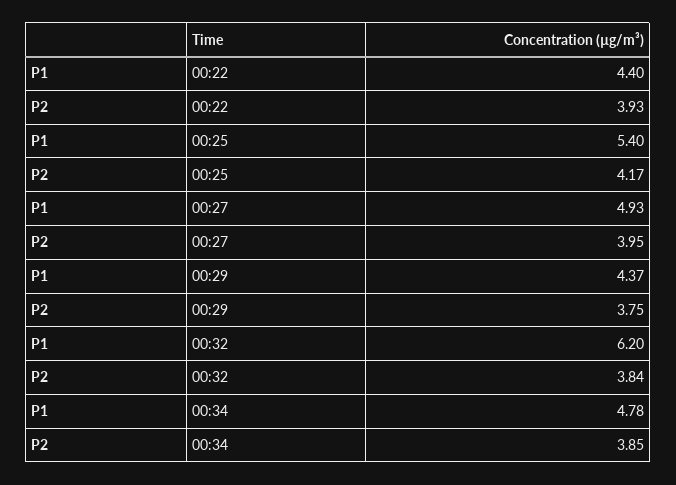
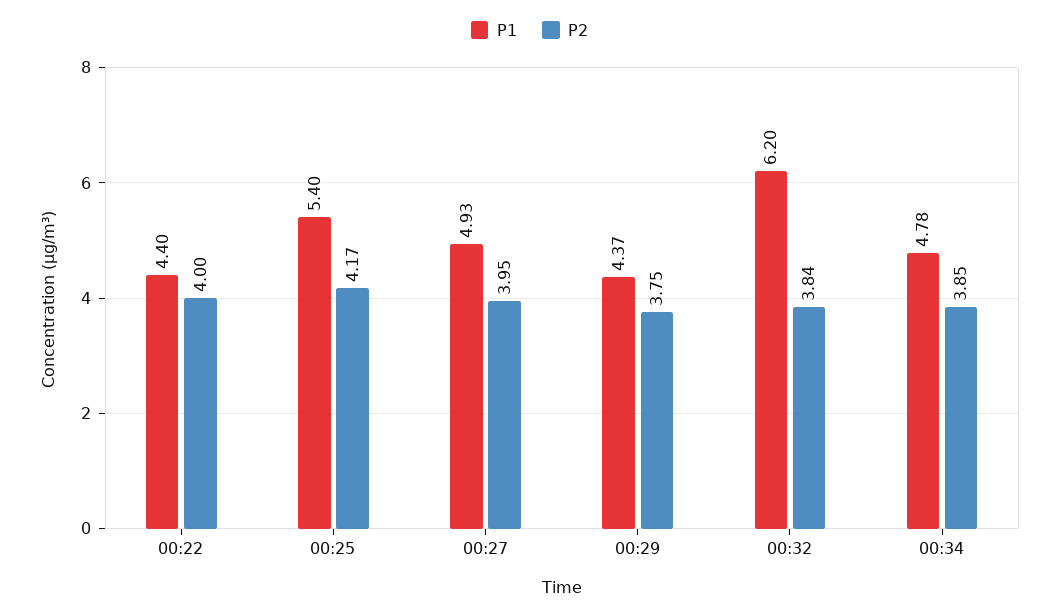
  {
    "P1": {
      "00:22": 4.4,
      "00:25": 5.4,
      "00:27": 4.93,
      "00:29": 4.37,
      "00:32": 6.2,
      "00:34": 4.78
    },
    "P2": {
-     "00:22": 3.93,
+     "00:22": 4,
      "00:25": 4.17,
      "00:27": 3.95,
      "00:29": 3.75,
      "00:32": 3.84,
      "00:34": 3.85
    }
  }

